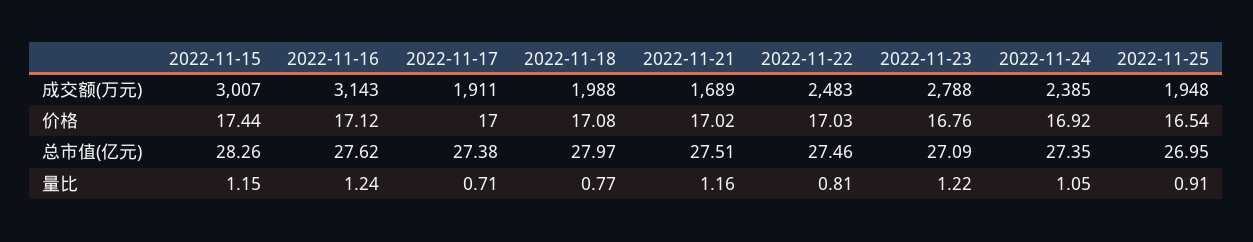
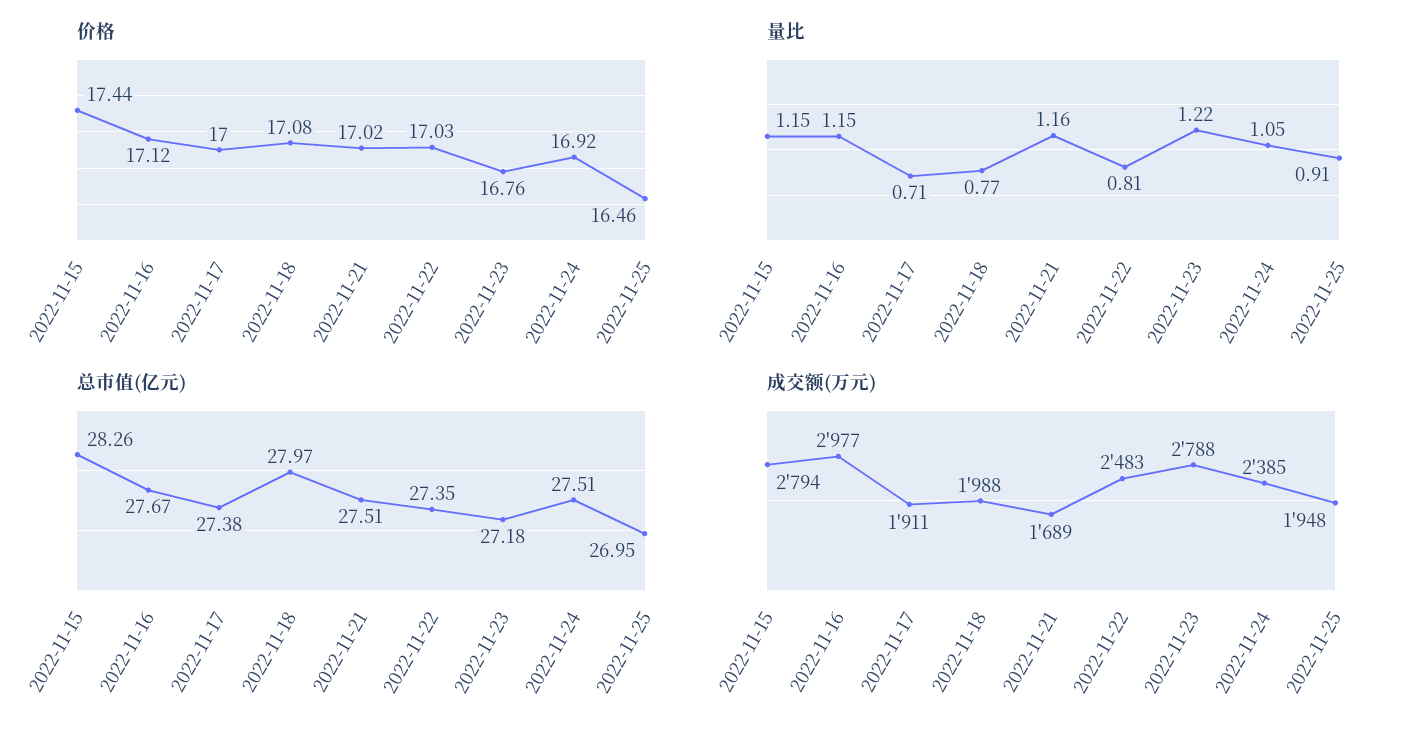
  {
    "成交额(万元)": {
-     "2022-11-15": 3007,
+     "2022-11-15": 2794,
-     "2022-11-16": 3143,
+     "2022-11-16": 2977,
      "2022-11-17": 1911,
      "2022-11-18": 1988,
      "2022-11-21": 1689,
      "2022-11-22": 2483,
      "2022-11-23": 2788,
      "2022-11-24": 2385,
      "2022-11-25": 1948
    },
    "价格": {
      "2022-11-15": 17.44,
      "2022-11-16": 17.12,
      "2022-11-17": 17,
      "2022-11-18": 17.08,
      "2022-11-21": 17.02,
      "2022-11-22": 17.03,
      "2022-11-23": 16.76,
      "2022-11-24": 16.92,
-     "2022-11-25": 16.54
+     "2022-11-25": 16.46
    },
    "总市值(亿元)": {
      "2022-11-15": 28.26,
-     "2022-11-16": 27.62,
+     "2022-11-16": 27.67,
      "2022-11-17": 27.38,
      "2022-11-18": 27.97,
      "2022-11-21": 27.51,
-     "2022-11-22": 27.46,
+     "2022-11-22": 27.35,
-     "2022-11-23": 27.09,
+     "2022-11-23": 27.18,
-     "2022-11-24": 27.35,
+     "2022-11-24": 27.51,
      "2022-11-25": 26.95
    },
    "量比": {
      "2022-11-15": 1.15,
-     "2022-11-16": 1.24,
+     "2022-11-16": 1.15,
      "2022-11-17": 0.71,
      "2022-11-18": 0.77,
      "2022-11-21": 1.16,
      "2022-11-22": 0.81,
      "2022-11-23": 1.22,
      "2022-11-24": 1.05,
      "2022-11-25": 0.91
    }
  }

